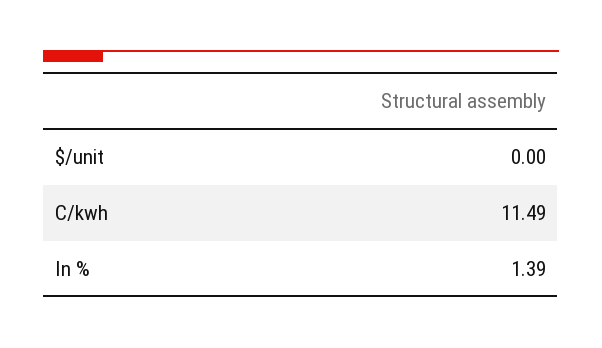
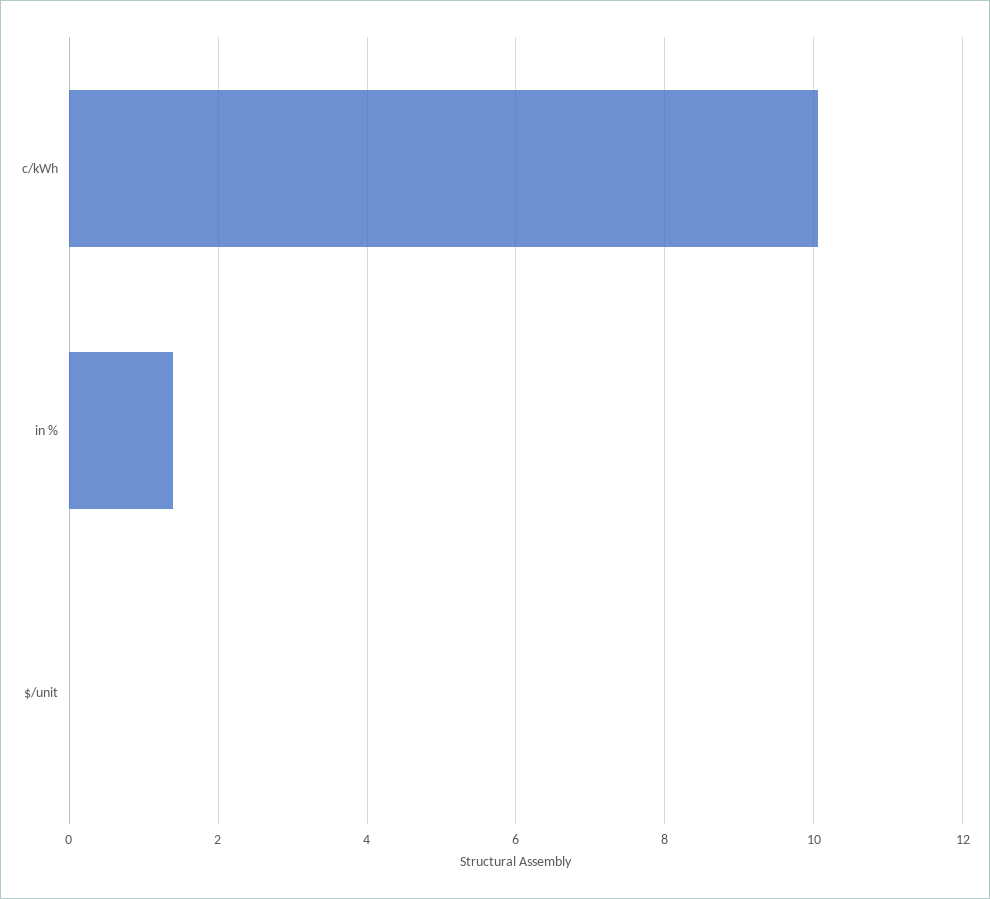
  {
    "$/unit": 0,
-   "C/kwh": 11.49,
+   "C/kwh": 10,
    "In %": 1.39
  }

